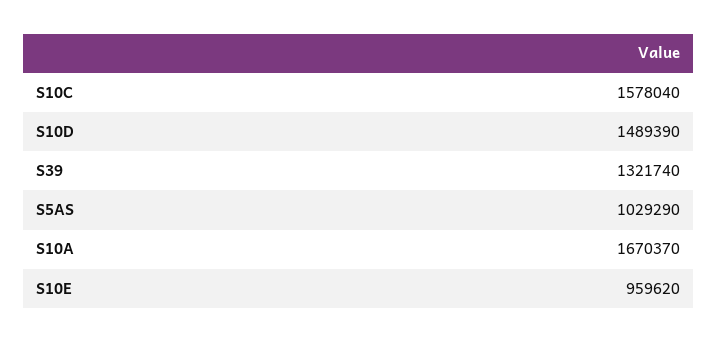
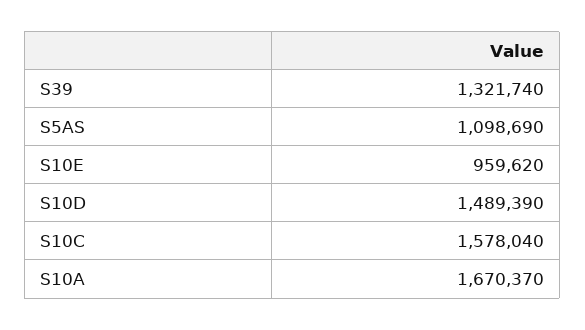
  {
    "S10C": 1578040,
    "S10D": 1489390,
    "S39": 1321740,
-   "S5AS": 1029290,
+   "S5AS": 1098690,
    "S10A": 1670370,
    "S10E": 959620
  }

